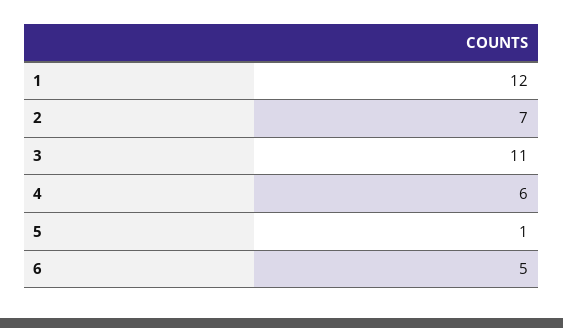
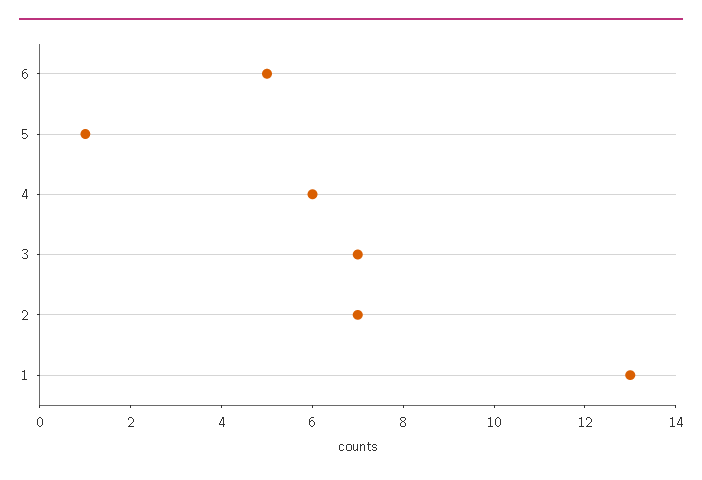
  {
-   "1": 12,
+   "1": 13,
    "2": 7,
-   "3": 11,
+   "3": 7,
    "4": 6,
    "5": 1,
    "6": 5
  }

